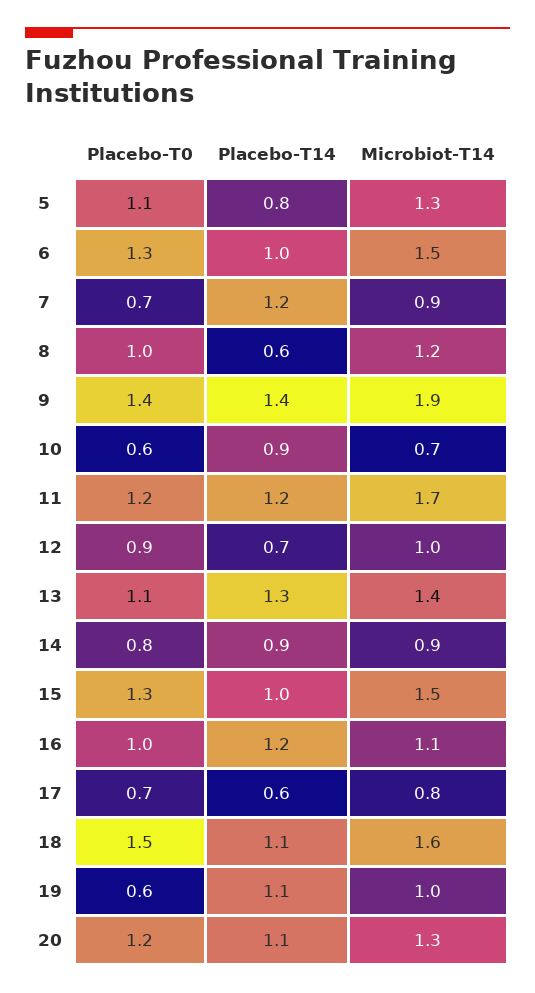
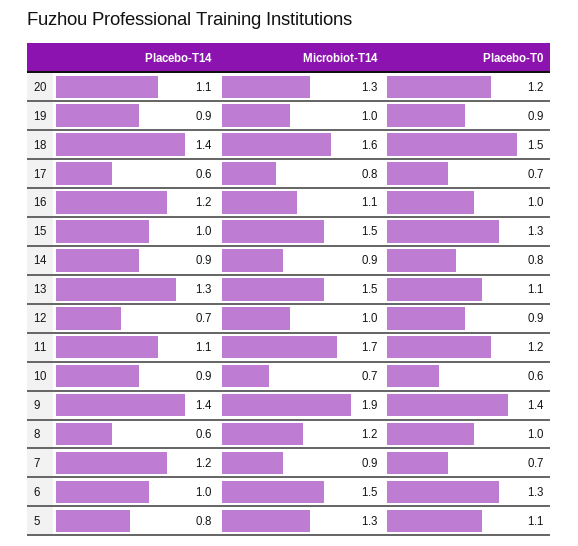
  {
    "Placebo-T0": {
      "5": 1.1,
      "6": 1.3,
      "7": 0.7,
      "8": 1,
      "9": 1.4,
      "10": 0.6,
      "11": 1.2,
      "12": 0.9,
      "13": 1.1,
      "14": 0.8,
      "15": 1.3,
      "16": 1,
      "17": 0.7,
      "18": 1.5,
-     "19": 0.6,
+     "19": 0.9,
      "20": 1.2
    },
    "Placebo-T14": {
      "5": 0.8,
      "6": 1,
      "7": 1.2,
      "8": 0.6,
      "9": 1.4,
      "10": 0.9,
-     "11": 1.2,
+     "11": 1.1,
      "12": 0.7,
      "13": 1.3,
      "14": 0.9,
      "15": 1,
      "16": 1.2,
      "17": 0.6,
-     "18": 1.1,
+     "18": 1.4,
-     "19": 1.1,
+     "19": 0.9,
      "20": 1.1
    },
    "Microbiot-T14": {
      "5": 1.3,
      "6": 1.5,
      "7": 0.9,
      "8": 1.2,
      "9": 1.9,
      "10": 0.7,
      "11": 1.7,
      "12": 1,
-     "13": 1.4,
+     "13": 1.5,
      "14": 0.9,
      "15": 1.5,
      "16": 1.1,
      "17": 0.8,
      "18": 1.6,
      "19": 1,
      "20": 1.3
    }
  }

